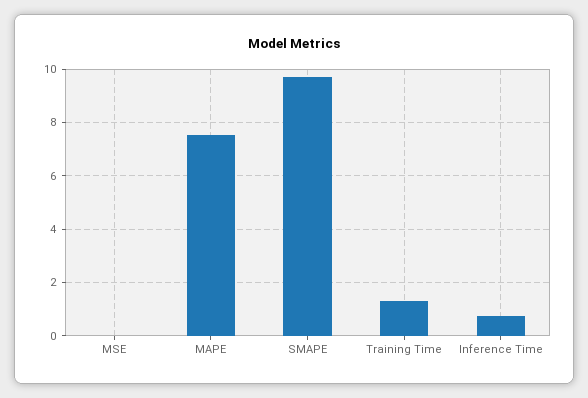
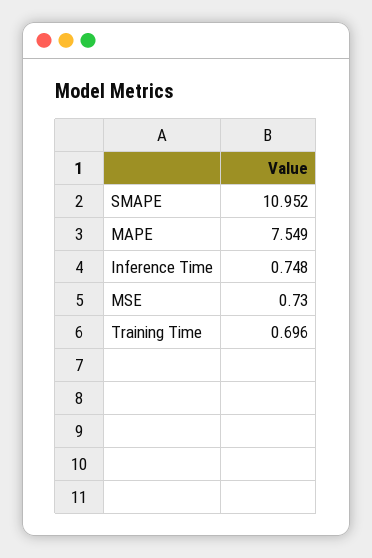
  {
-   "MSE": 0,
+   "MSE": 0.73,
    "MAPE": 7.549,
-   "SMAPE": 9.75,
+   "SMAPE": 10.952,
-   "Training Time": 1.25,
+   "Training Time": 0.696,
    "Inference Time": 0.748
  }

